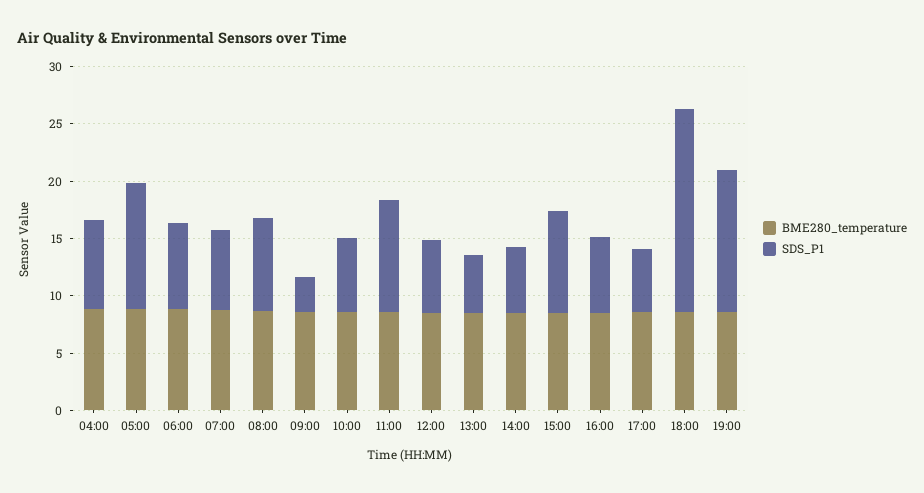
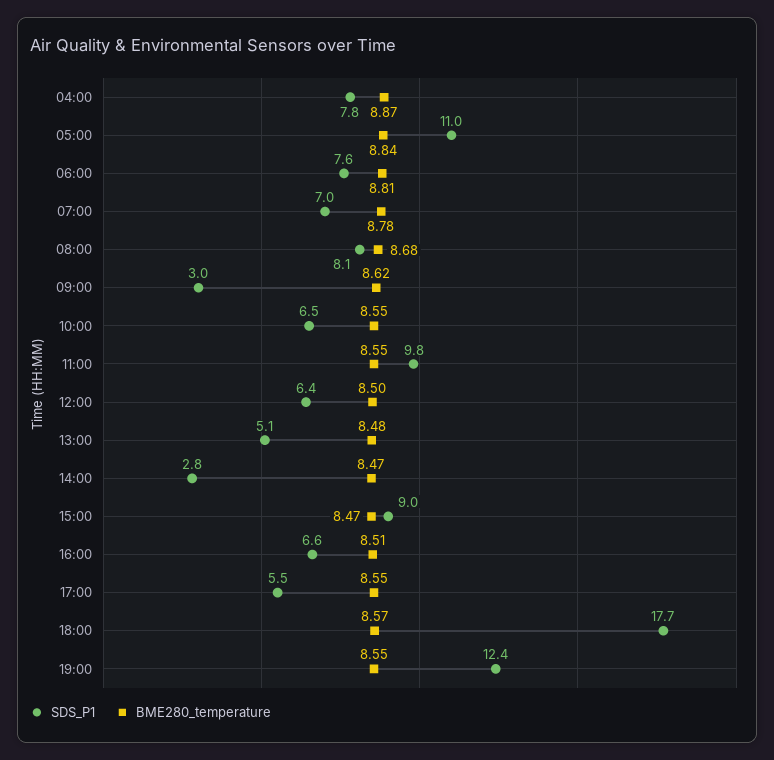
  {
    "BME280_temperature": {
      "04:00": 8.87,
      "05:00": 8.84,
      "06:00": 8.81,
      "07:00": 8.78,
      "08:00": 8.68,
      "09:00": 8.62,
      "10:00": 8.55,
      "11:00": 8.55,
      "12:00": 8.5,
      "13:00": 8.48,
      "14:00": 8.47,
      "15:00": 8.47,
      "16:00": 8.51,
      "17:00": 8.55,
      "18:00": 8.57,
      "19:00": 8.55
    },
    "SDS_P1": {
      "04:00": 7.8,
      "05:00": 11,
      "06:00": 7.6,
      "07:00": 7,
      "08:00": 8.1,
      "09:00": 3,
      "10:00": 6.5,
      "11:00": 9.8,
      "12:00": 6.4,
      "13:00": 5.1,
-     "14:00": 6,
+     "14:00": 2.8,
      "15:00": 9,
      "16:00": 6.6,
      "17:00": 5.5,
      "18:00": 17.7,
      "19:00": 12.4
    }
  }

